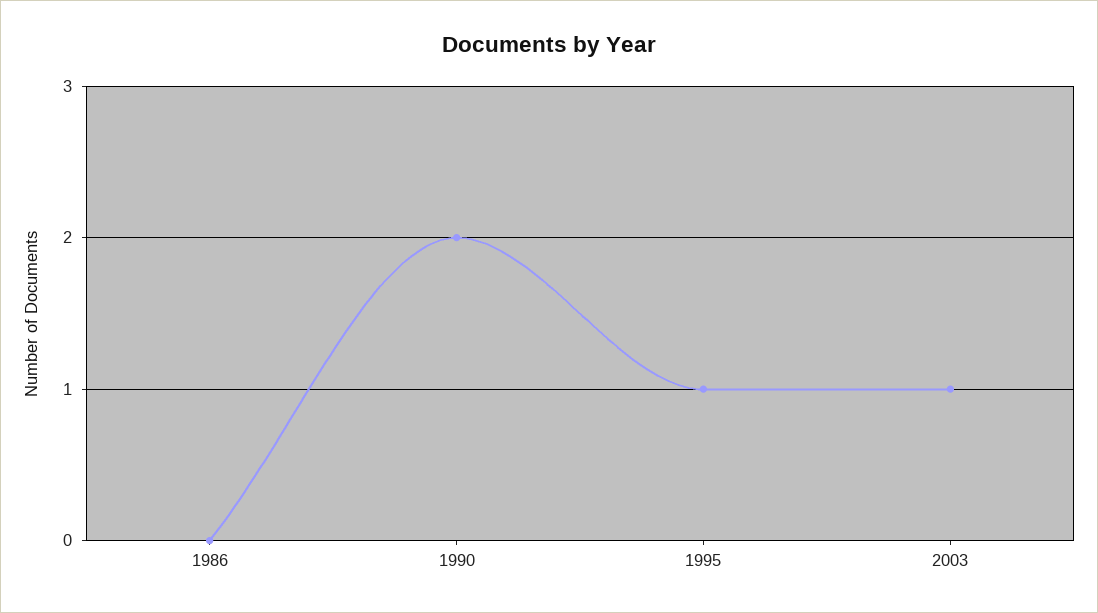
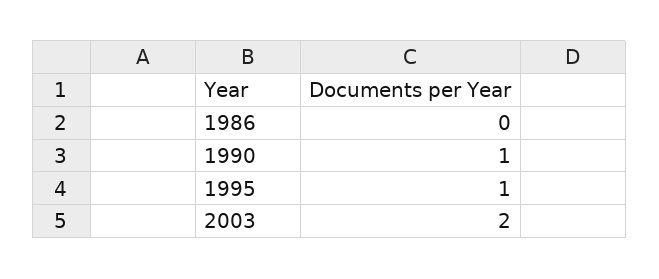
  {
    "1986": 0,
-   "1990": 2,
+   "1990": 1,
    "1995": 1,
-   "2003": 1
+   "2003": 2
  }

